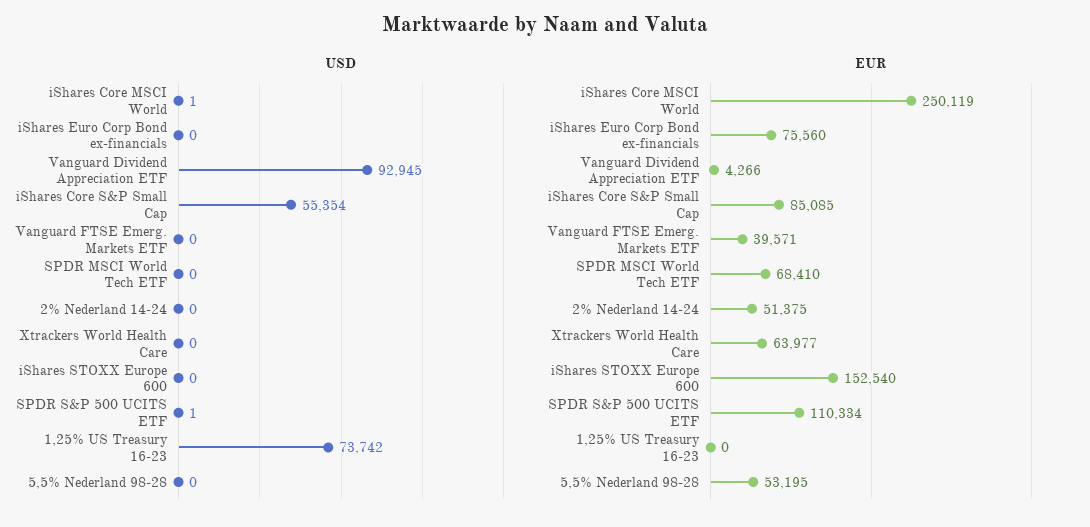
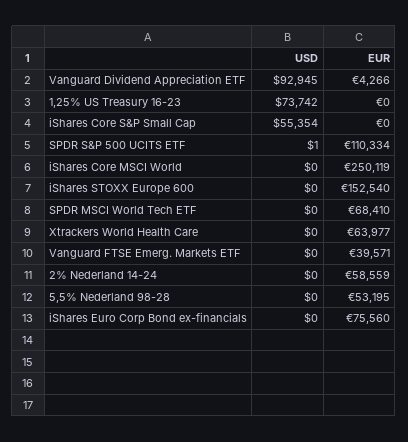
  {
    "USD": {
-     "iShares Core MSCI World": 1,
+     "iShares Core MSCI World": 0,
      "iShares Euro Corp Bond ex-financials": 0,
      "Vanguard Dividend Appreciation ETF": 92945,
      "iShares Core S&P Small Cap": 55354,
      "Vanguard FTSE Emerg. Markets ETF": 0,
      "SPDR MSCI World Tech ETF": 0,
      "2% Nederland 14-24": 0,
      "Xtrackers World Health Care": 0,
      "iShares STOXX Europe 600": 0,
      "SPDR S&P 500 UCITS ETF": 1,
      "1,25% US Treasury 16-23": 73742,
      "5,5% Nederland 98-28": 0
    },
    "EUR": {
      "iShares Core MSCI World": 250119,
      "iShares Euro Corp Bond ex-financials": 75560,
      "Vanguard Dividend Appreciation ETF": 4266,
-     "iShares Core S&P Small Cap": 85085,
+     "iShares Core S&P Small Cap": 0,
      "Vanguard FTSE Emerg. Markets ETF": 39571,
      "SPDR MSCI World Tech ETF": 68410,
-     "2% Nederland 14-24": 51375,
+     "2% Nederland 14-24": 58559,
      "Xtrackers World Health Care": 63977,
      "iShares STOXX Europe 600": 152540,
      "SPDR S&P 500 UCITS ETF": 110334,
      "1,25% US Treasury 16-23": 0,
      "5,5% Nederland 98-28": 53195
    }
  }

